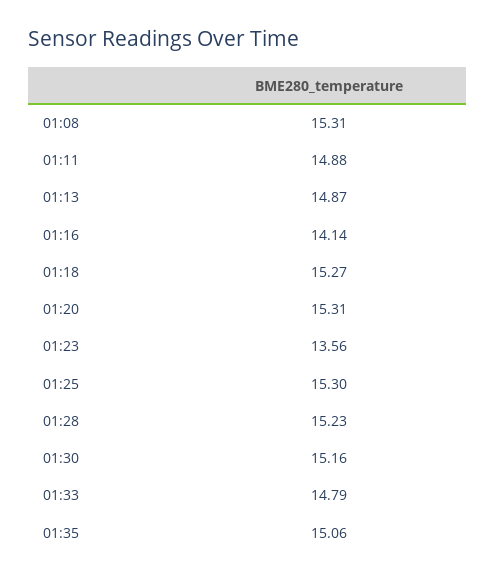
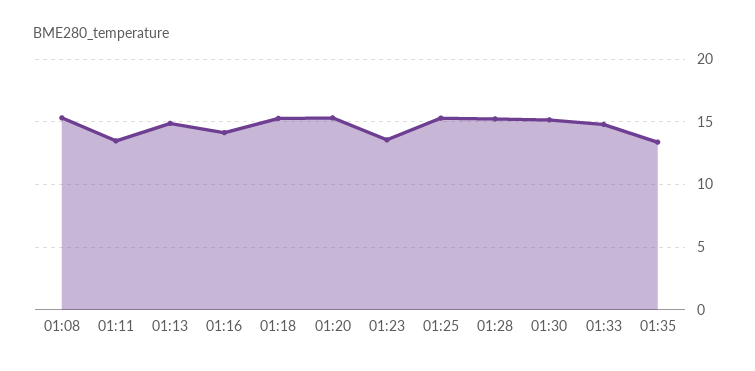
  {
    "01:08": 15.31,
-   "01:11": 14.88,
+   "01:11": 13.5,
    "01:13": 14.87,
    "01:16": 14.14,
    "01:18": 15.27,
    "01:20": 15.31,
    "01:23": 13.56,
    "01:25": 15.3,
    "01:28": 15.23,
    "01:30": 15.16,
    "01:33": 14.79,
-   "01:35": 15.06
+   "01:35": 13.5
  }

